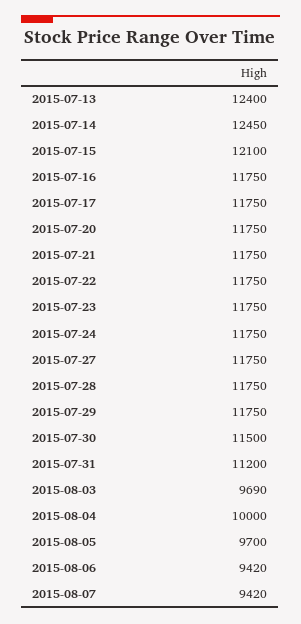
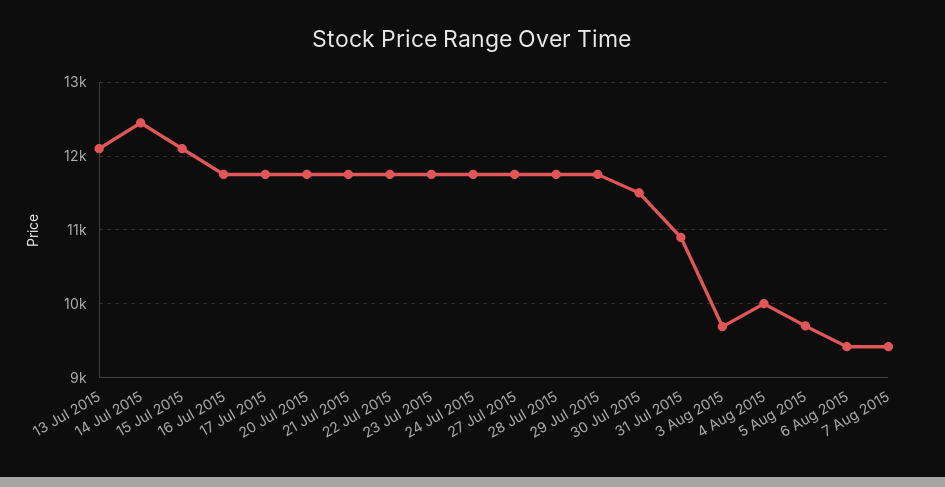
  {
-   "2015-07-13": 12400,
+   "2015-07-13": 12100,
    "2015-07-14": 12450,
    "2015-07-15": 12100,
    "2015-07-16": 11750,
    "2015-07-17": 11750,
    "2015-07-20": 11750,
    "2015-07-21": 11750,
    "2015-07-22": 11750,
    "2015-07-23": 11750,
    "2015-07-24": 11750,
    "2015-07-27": 11750,
    "2015-07-28": 11750,
    "2015-07-29": 11750,
    "2015-07-30": 11500,
-   "2015-07-31": 11200,
+   "2015-07-31": 10900,
    "2015-08-03": 9690,
    "2015-08-04": 10000,
    "2015-08-05": 9700,
    "2015-08-06": 9420,
    "2015-08-07": 9420
  }

